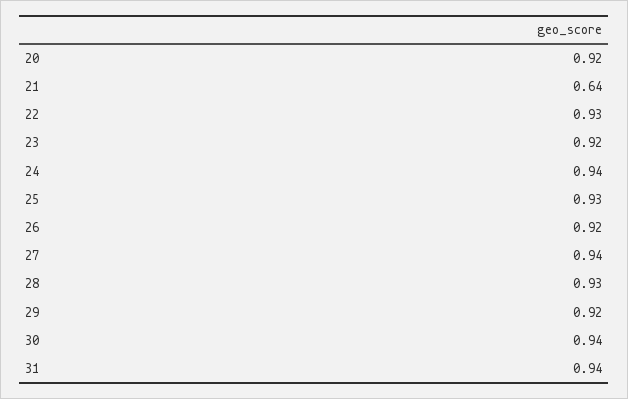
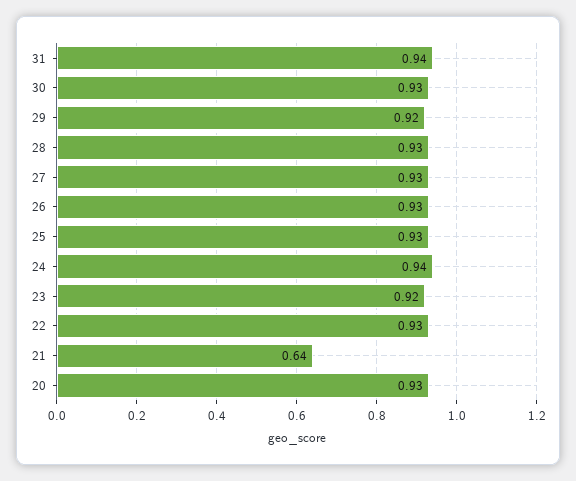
  {
-   "20": 0.92,
+   "20": 0.93,
    "21": 0.64,
    "22": 0.93,
    "23": 0.92,
    "24": 0.94,
    "25": 0.93,
-   "26": 0.92,
+   "26": 0.93,
-   "27": 0.94,
+   "27": 0.93,
    "28": 0.93,
    "29": 0.92,
-   "30": 0.94,
+   "30": 0.93,
    "31": 0.94
  }

